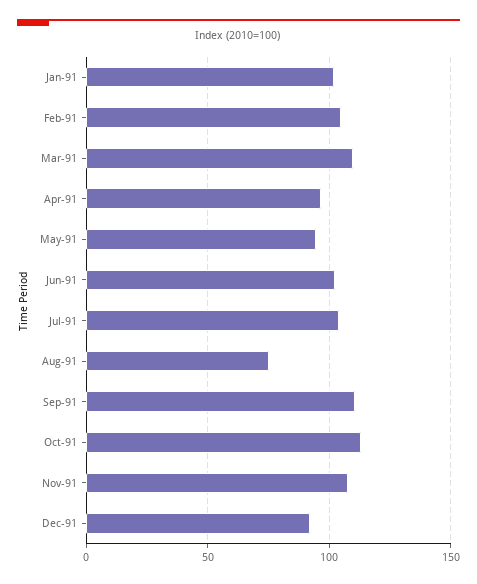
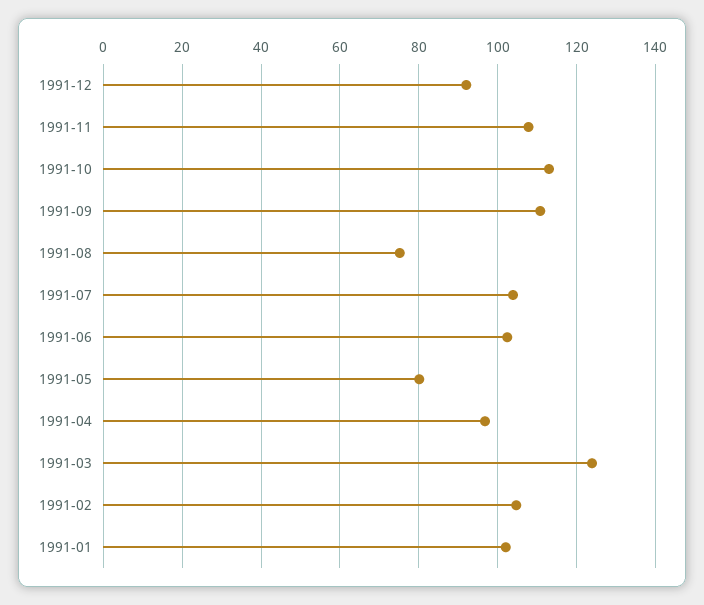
  {
    "Jan-91": 102,
    "Feb-91": 104,
-   "Mar-91": 110,
+   "Mar-91": 124,
    "Apr-91": 96,
-   "May-91": 95,
+   "May-91": 80,
    "Jun-91": 102,
    "Jul-91": 104,
    "Aug-91": 76,
    "Sep-91": 110,
    "Oct-91": 114,
    "Nov-91": 108,
    "Dec-91": 92
  }

